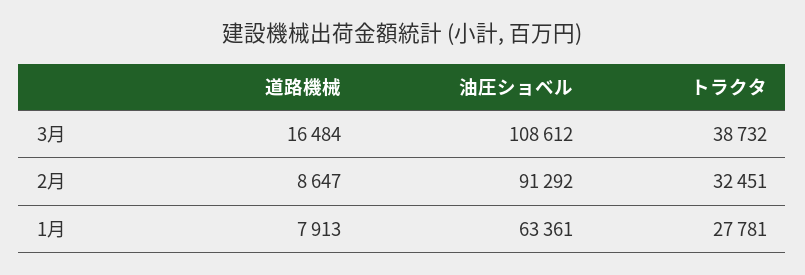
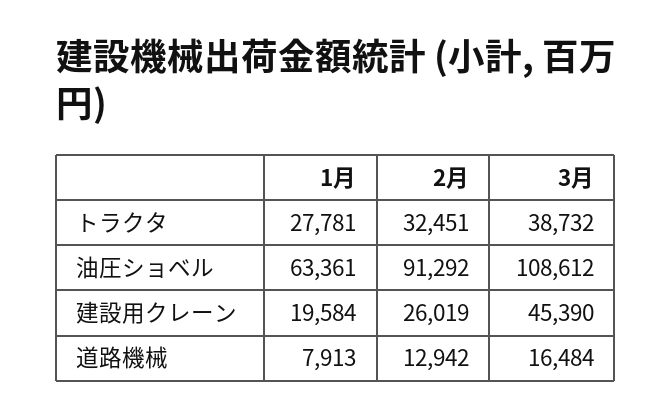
  {
    "道路機械": {
      "3月": 16484,
-     "2月": 8647,
+     "2月": 12942,
      "1月": 7913
    },
    "油圧ショベル": {
      "3月": 108612,
      "2月": 91292,
      "1月": 63361
    },
    "トラクタ": {
      "3月": 38732,
      "2月": 32451,
      "1月": 27781
-   }
+   },
+   "建設用クレーン": {
+     "1月": 19584,
+     "2月": 26019,
+     "3月": 45390
+   }
  }

